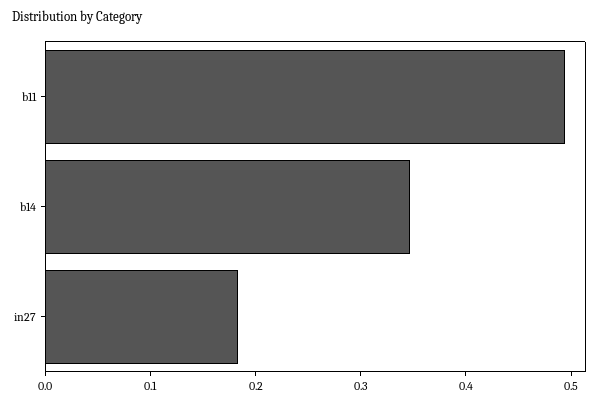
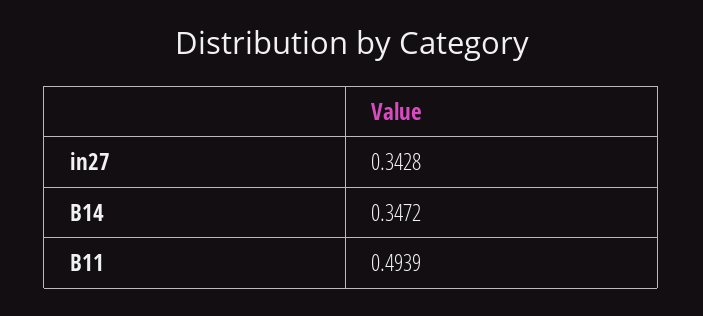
  {
    "b11": 0.4939,
    "b14": 0.3472,
-   "in27": 0.18
+   "in27": 0.3428
  }

